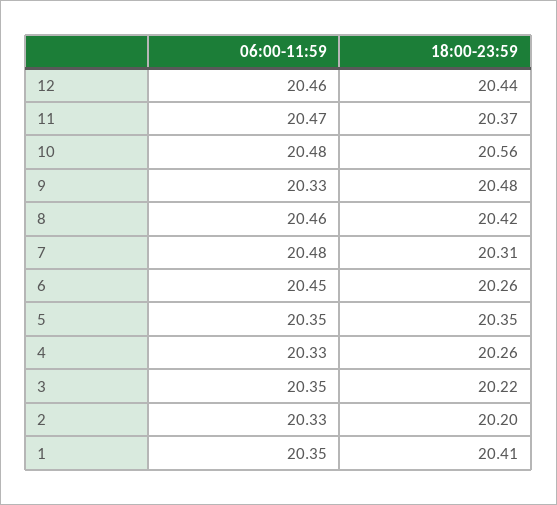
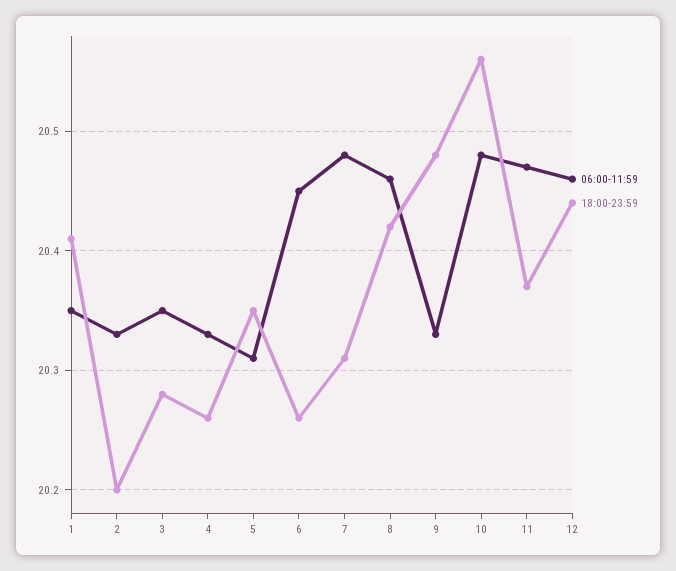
  {
    "06:00-11:59": {
      "12": 20.46,
      "11": 20.47,
      "10": 20.48,
      "9": 20.33,
      "8": 20.46,
      "7": 20.48,
      "6": 20.45,
-     "5": 20.35,
+     "5": 20.31,
      "4": 20.33,
      "3": 20.35,
      "2": 20.33,
      "1": 20.35
    },
    "18:00-23:59": {
      "12": 20.44,
      "11": 20.37,
      "10": 20.56,
      "9": 20.48,
      "8": 20.42,
      "7": 20.31,
      "6": 20.26,
      "5": 20.35,
      "4": 20.26,
-     "3": 20.22,
+     "3": 20.28,
      "2": 20.2,
      "1": 20.41
    }
  }

